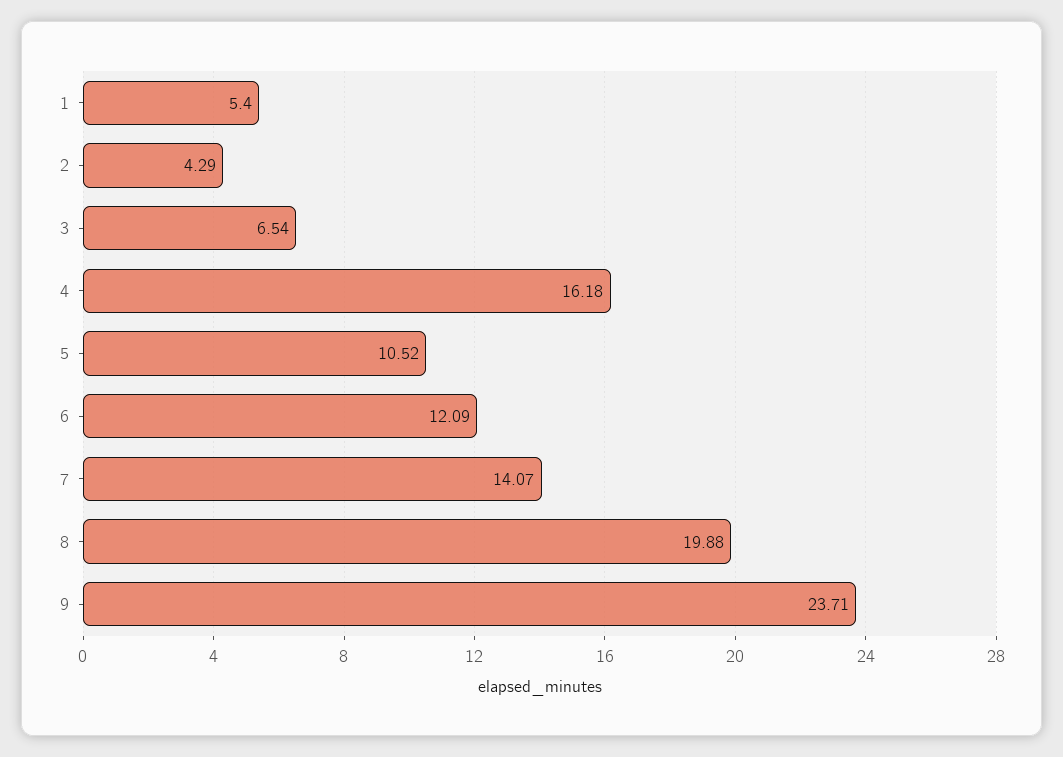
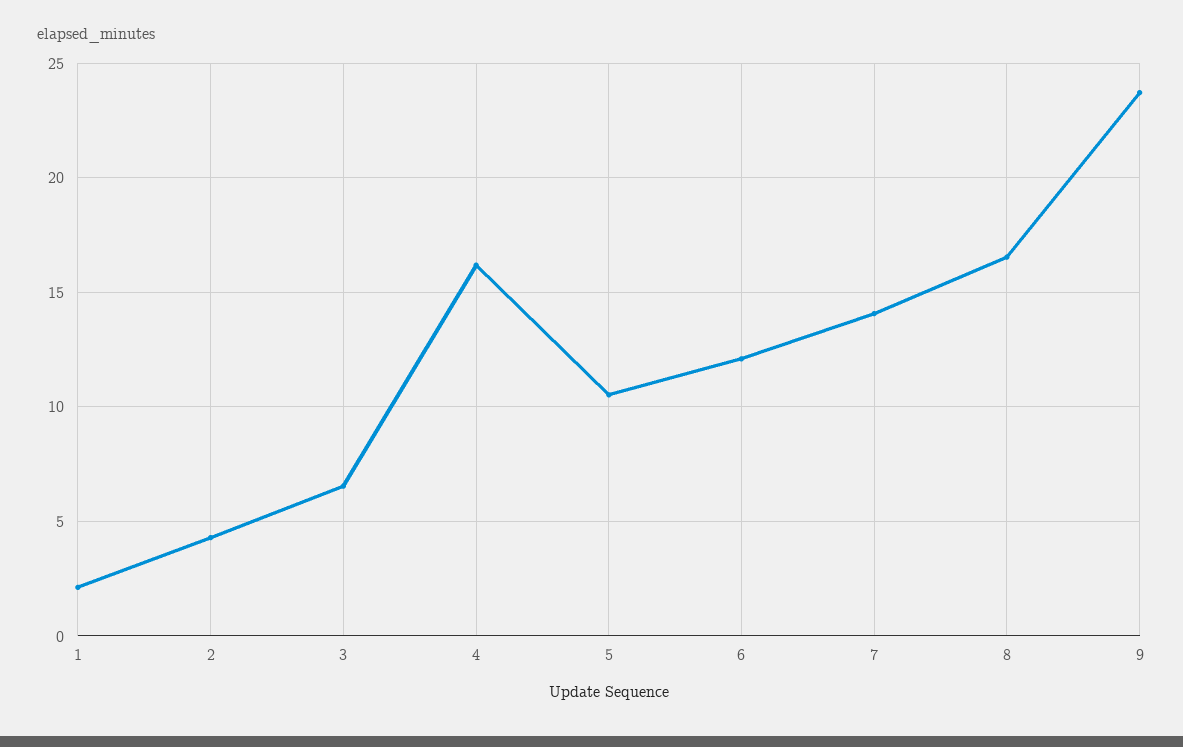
  {
-   "1": 5.4,
+   "1": 2,
    "2": 4.29,
    "3": 6.54,
    "4": 16.18,
    "5": 10.52,
    "6": 12.09,
    "7": 14.07,
-   "8": 19.88,
+   "8": 16.5,
    "9": 23.71
  }

